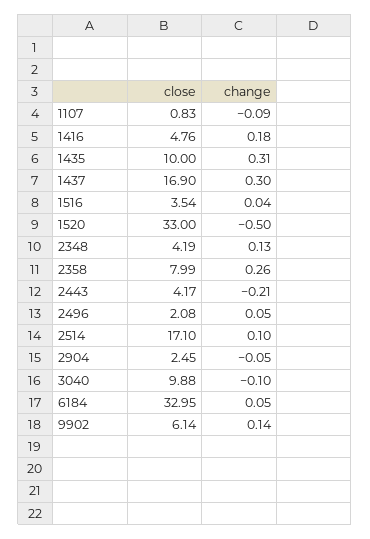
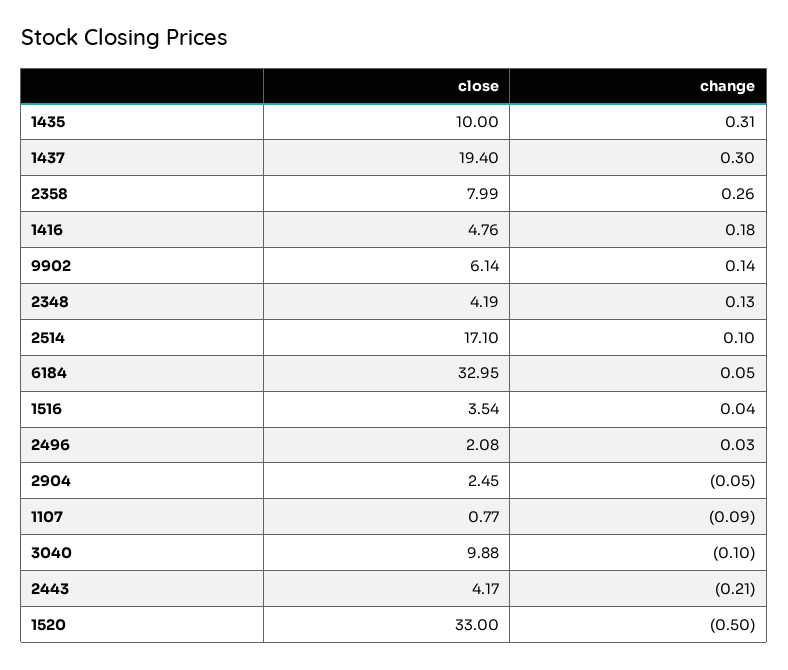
  {
    "close": {
-     "1107": 0.83,
+     "1107": 0.77,
      "1416": 4.76,
      "1435": 10,
-     "1437": 16.9,
+     "1437": 19.4,
      "1516": 3.54,
      "1520": 33,
      "2348": 4.19,
      "2358": 7.99,
      "2443": 4.17,
      "2496": 2.08,
      "2514": 17.1,
      "2904": 2.45,
      "3040": 9.88,
      "6184": 32.95,
      "9902": 6.14
    },
    "change": {
      "1107": -0.09,
      "1416": 0.18,
      "1435": 0.31,
      "1437": 0.3,
      "1516": 0.04,
      "1520": -0.5,
      "2348": 0.13,
      "2358": 0.26,
      "2443": -0.21,
-     "2496": 0.05,
+     "2496": 0.03,
      "2514": 0.1,
      "2904": -0.05,
      "3040": -0.1,
      "6184": 0.05,
      "9902": 0.14
    }
  }

